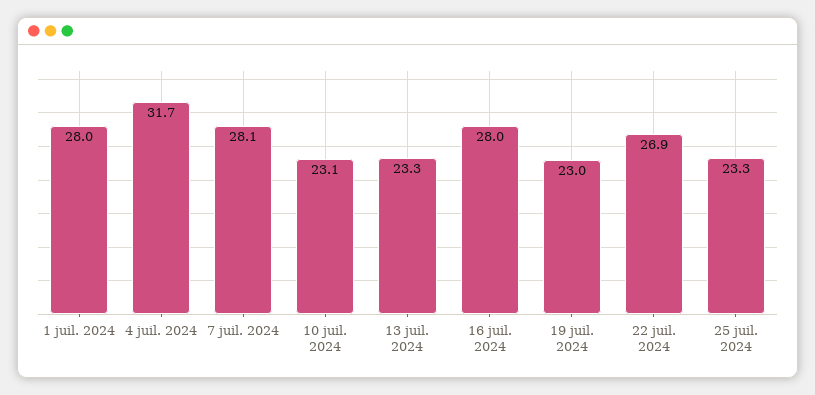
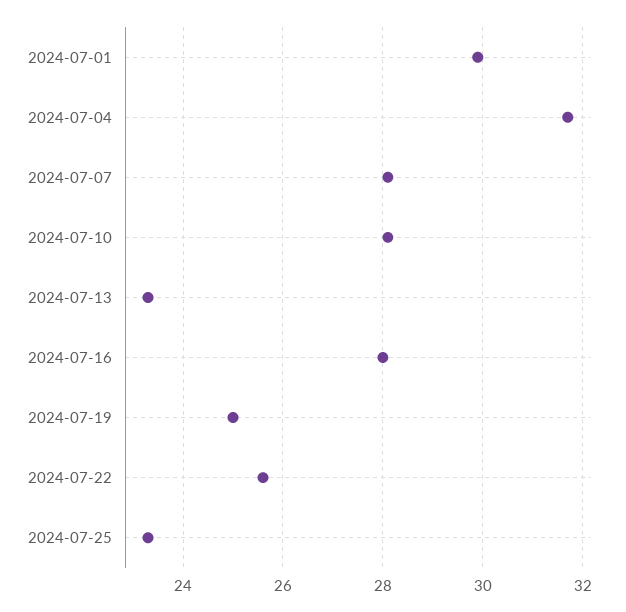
  {
-   "1 juil. 2024": 28,
+   "1 juil. 2024": 30,
    "4 juil. 2024": 31.7,
    "7 juil. 2024": 28.1,
-   "10 juil. 2024": 23.1,
+   "10 juil. 2024": 28,
    "13 juil. 2024": 23.3,
    "16 juil. 2024": 28,
-   "19 juil. 2024": 23,
+   "19 juil. 2024": 25,
-   "22 juil. 2024": 26.9,
+   "22 juil. 2024": 25.5,
    "25 juil. 2024": 23.3
  }

